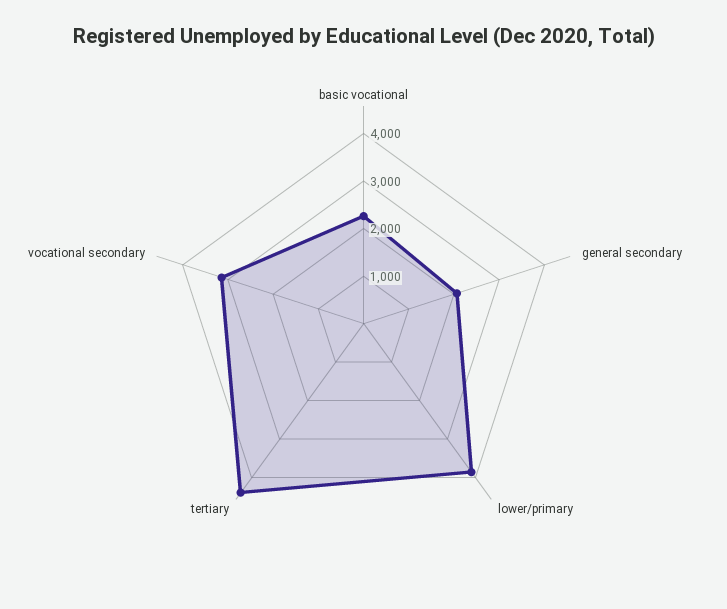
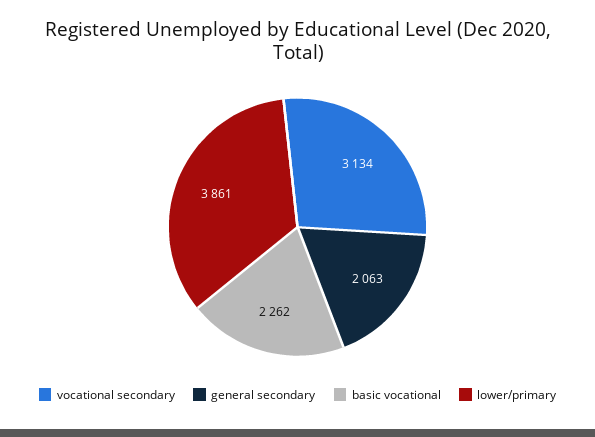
  {
    "basic vocational": 2262,
    "general secondary": 2063,
    "lower/primary": 3861,
-   "tertiary": 4400,
    "vocational secondary": 3134
  }

